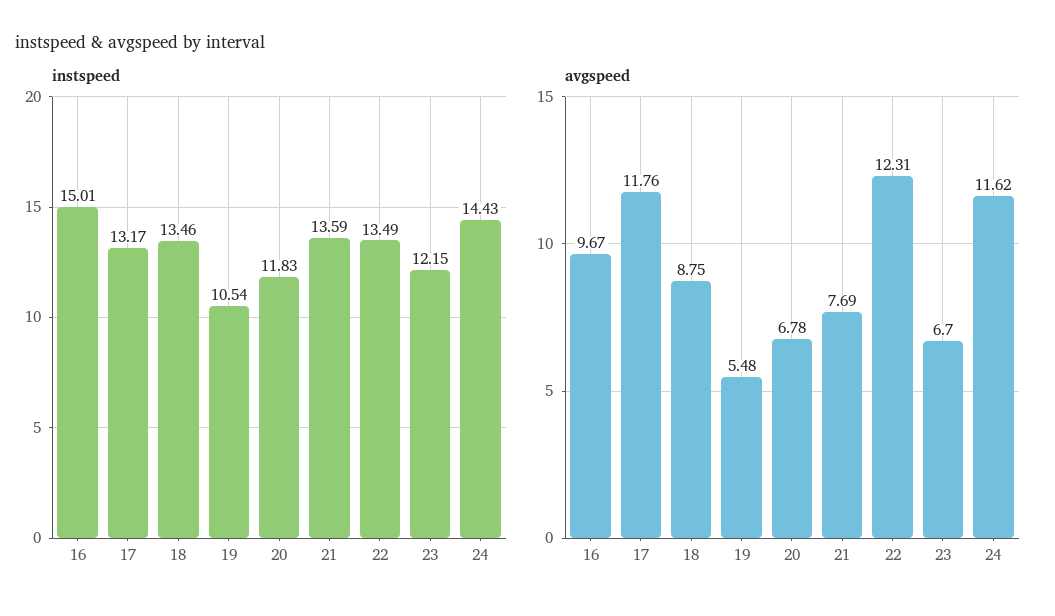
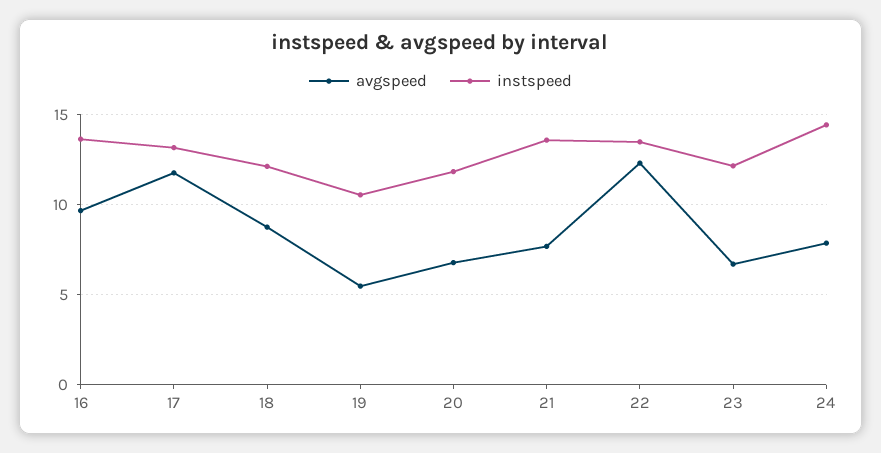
  {
    "instspeed": {
-     "16": 15.01,
+     "16": 13.5,
      "17": 13.17,
-     "18": 13.46,
+     "18": 12,
      "19": 10.54,
      "20": 11.83,
      "21": 13.59,
      "22": 13.49,
      "23": 12.15,
      "24": 14.43
    },
    "avgspeed": {
      "16": 9.67,
      "17": 11.76,
      "18": 8.75,
      "19": 5.48,
      "20": 6.78,
      "21": 7.69,
      "22": 12.31,
      "23": 6.7,
-     "24": 11.62
+     "24": 8
    }
  }

